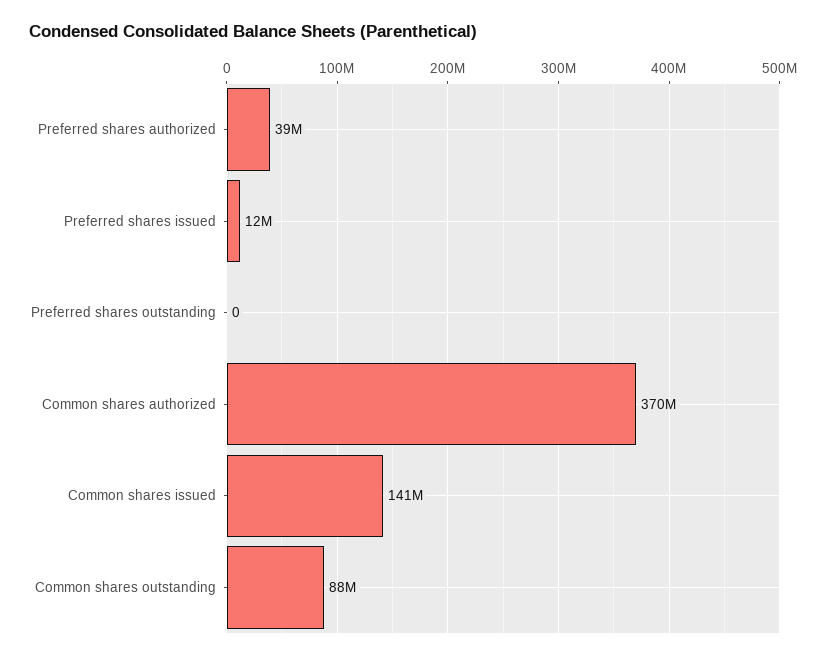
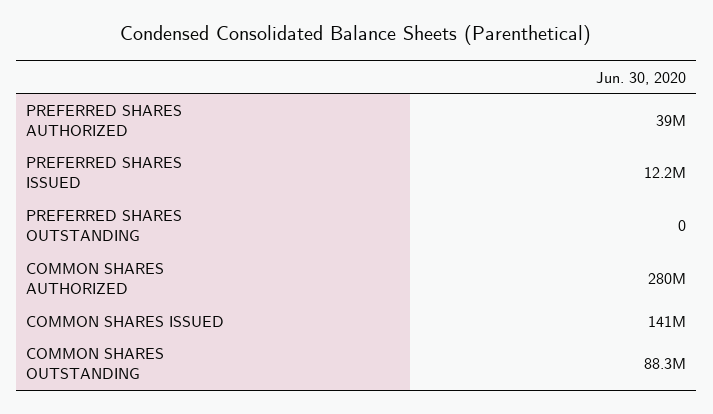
  {
    "Preferred shares authorized": 39000000,
    "Preferred shares issued": 12200000,
    "Preferred shares outstanding": 0,
-   "Common shares authorized": 370000000,
+   "Common shares authorized": 280000000,
    "Common shares issued": 141000000,
    "Common shares outstanding": 88300000
  }

